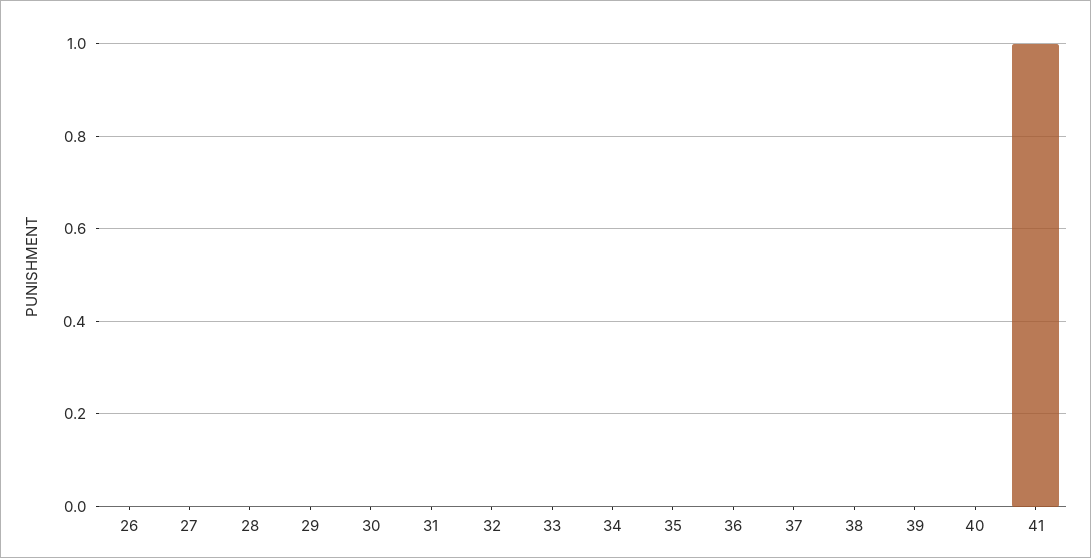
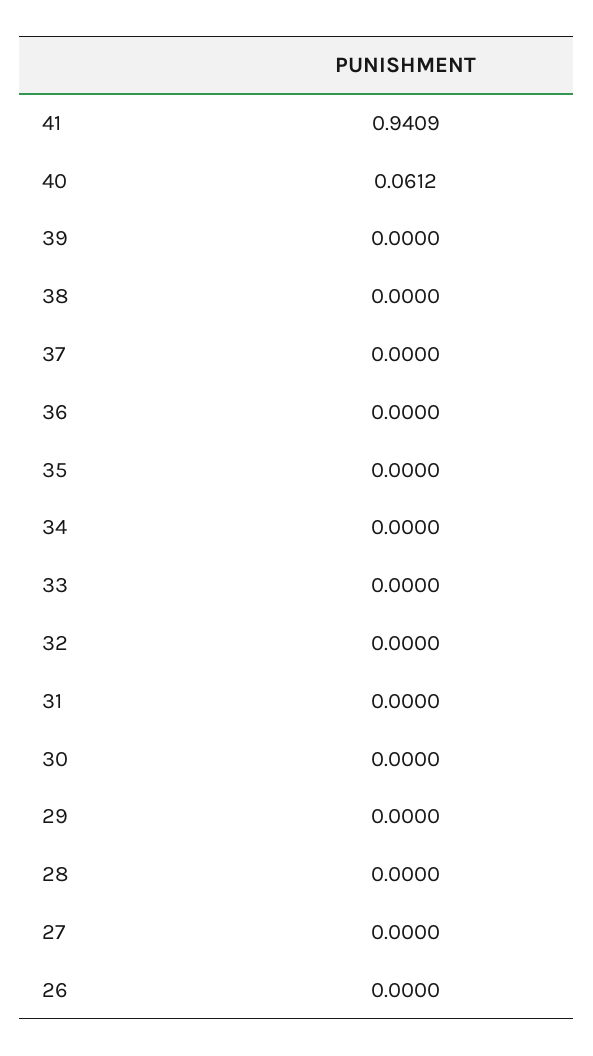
  {
    "26": 0,
    "27": 0,
    "28": 0,
    "29": 0,
    "30": 0,
    "31": 0,
    "32": 0,
    "33": 0,
    "34": 0,
    "35": 0,
    "36": 0,
    "37": 0,
    "38": 0,
    "39": 0,
-   "40": 0,
+   "40": 0.0612,
-   "41": 1
+   "41": 0.9409
  }

